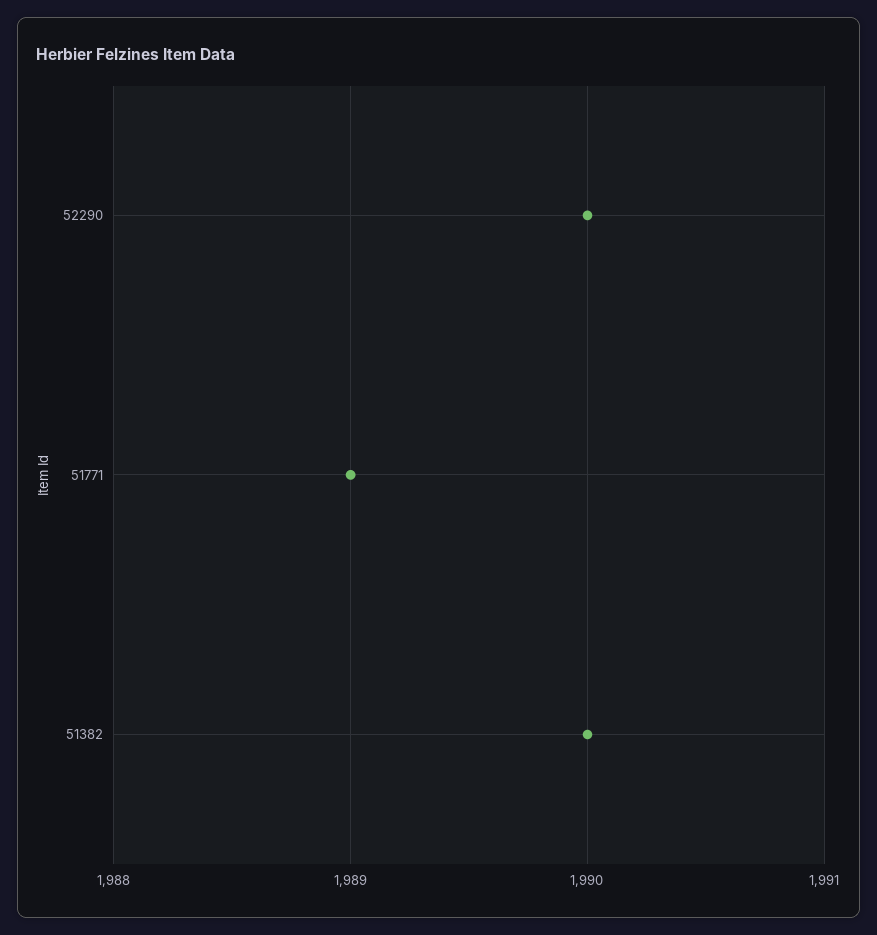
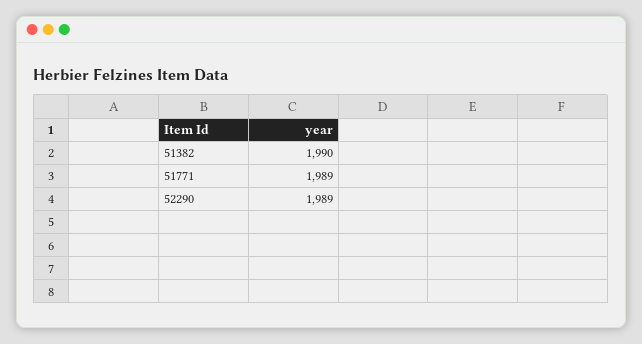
  {
-   "52290": 1990,
+   "52290": 1989,
    "51771": 1989,
    "51382": 1990
  }

